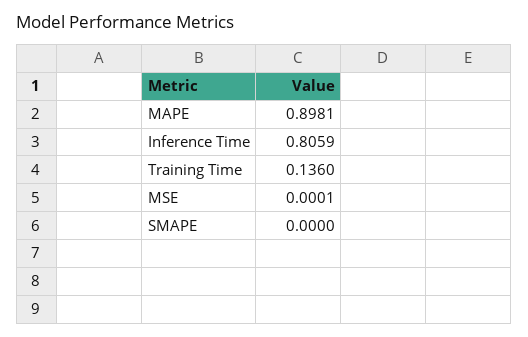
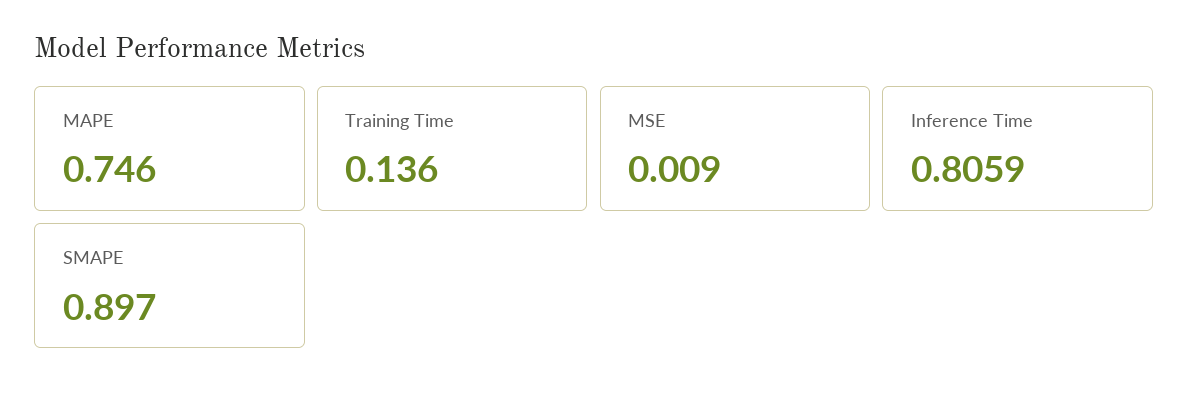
  {
-   "MAPE": 0.8981,
+   "MAPE": 0.746,
    "Inference Time": 0.8059,
    "Training Time": 0.136,
-   "MSE": 0.0001,
+   "MSE": 0.009,
-   "SMAPE": 0
+   "SMAPE": 0.897
  }

